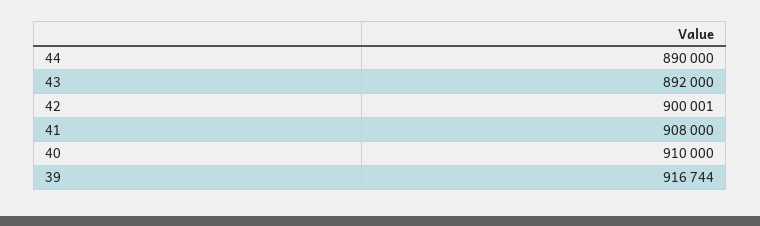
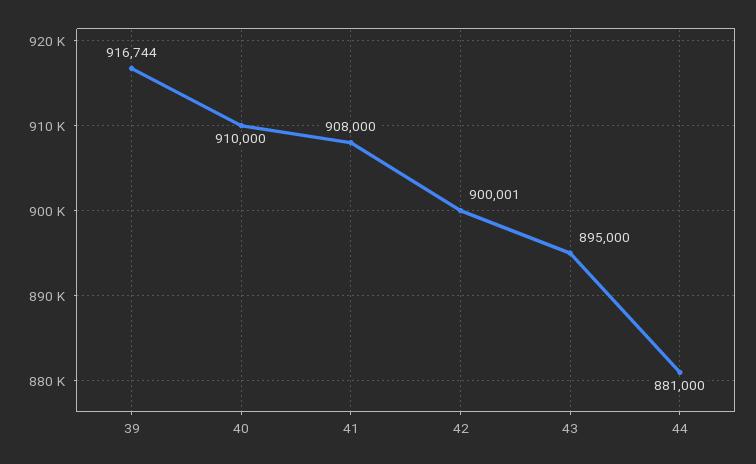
  {
-   "44": 890000,
+   "44": 881000,
-   "43": 892000,
+   "43": 895000,
    "42": 900001,
    "41": 908000,
    "40": 910000,
    "39": 916744
  }

